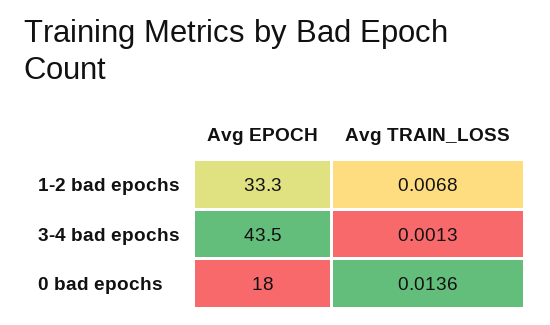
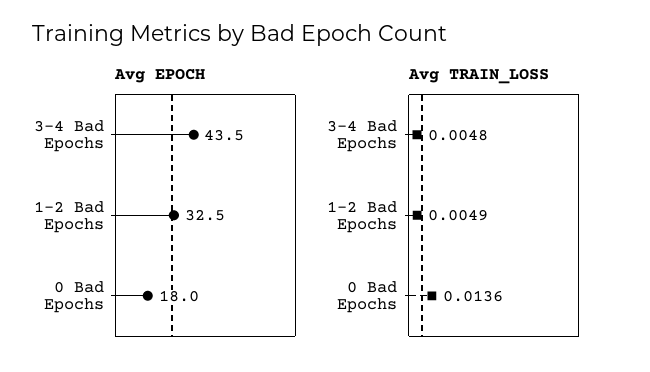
  {
    "Avg EPOCH": {
-     "1-2 bad epochs": 33.3,
+     "1-2 bad epochs": 32.5,
      "3-4 bad epochs": 43.5,
      "0 bad epochs": 18
    },
    "Avg TRAIN_LOSS": {
-     "1-2 bad epochs": 0.0068,
+     "1-2 bad epochs": 0.0049,
-     "3-4 bad epochs": 0.0013,
+     "3-4 bad epochs": 0.0048,
      "0 bad epochs": 0.0136
    }
  }

